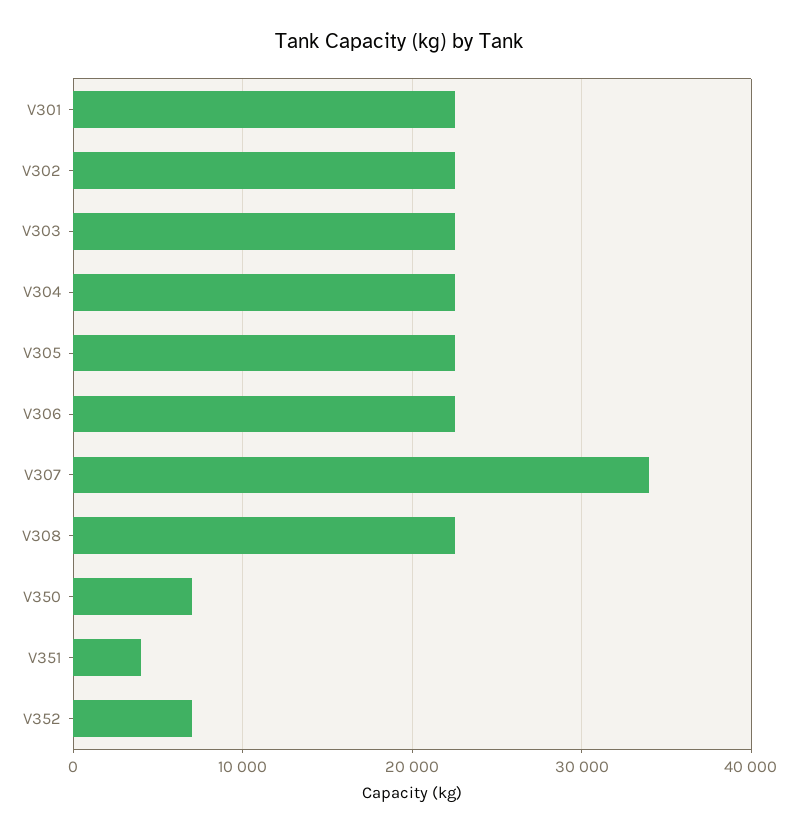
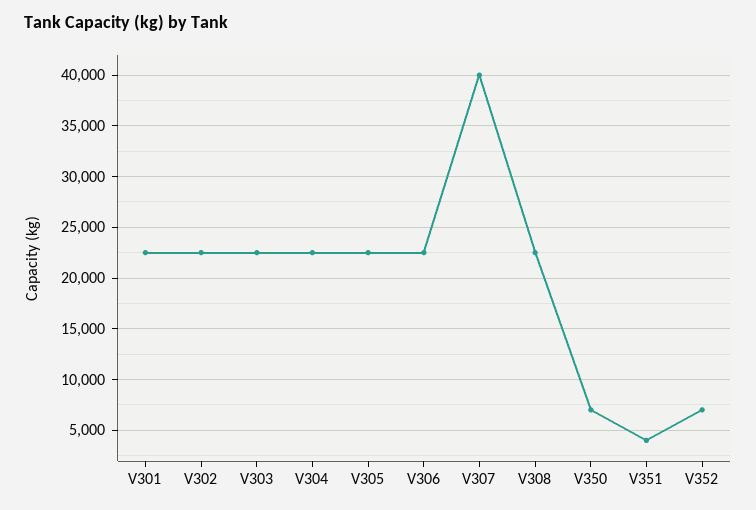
  {
    "V301": 23000,
    "V302": 23000,
    "V303": 23000,
    "V304": 23000,
    "V305": 23000,
    "V306": 23000,
-   "V307": 34000,
+   "V307": 40000,
    "V308": 23000,
    "V350": 7000,
    "V351": 4000,
    "V352": 7000
  }

